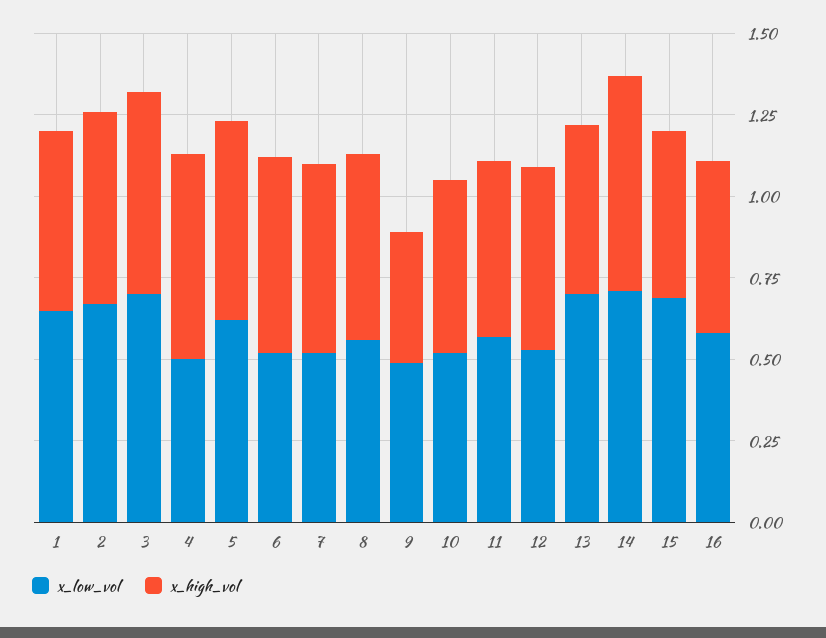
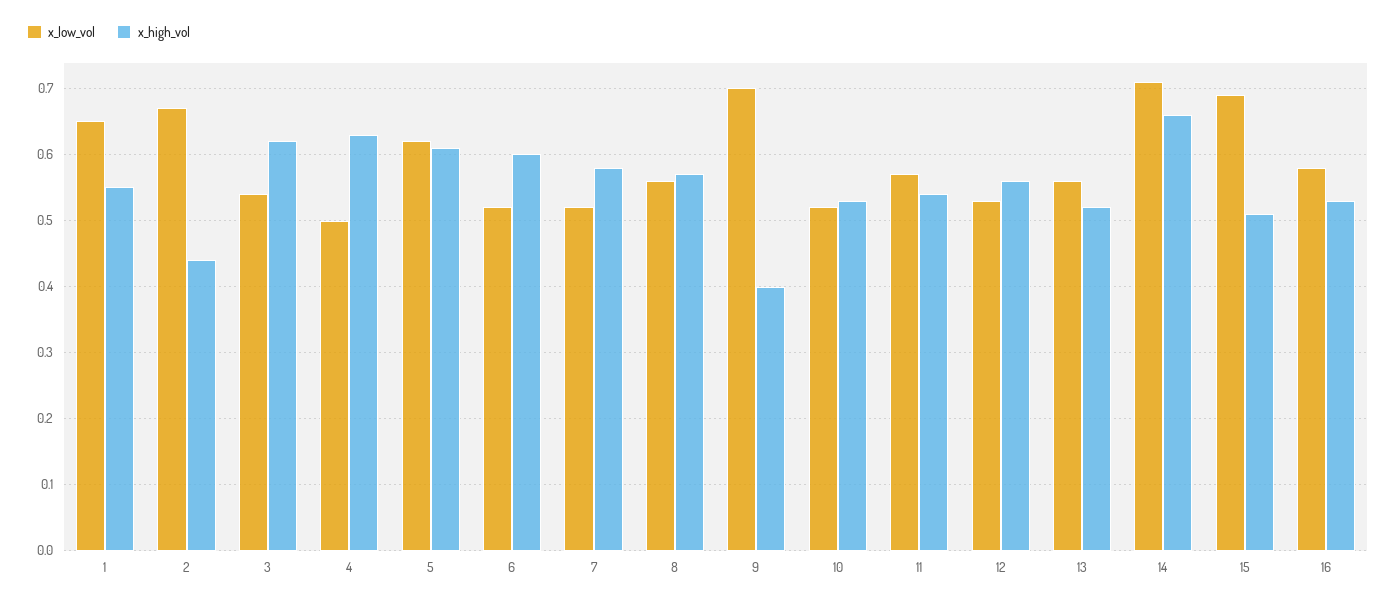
  {
    "x_low_vol": {
      "1": 0.65,
      "2": 0.67,
-     "3": 0.7,
+     "3": 0.54,
      "4": 0.5,
      "5": 0.62,
      "6": 0.52,
      "7": 0.52,
      "8": 0.56,
-     "9": 0.5,
+     "9": 0.7,
      "10": 0.52,
      "11": 0.57,
      "12": 0.53,
-     "13": 0.7,
+     "13": 0.56,
      "14": 0.71,
      "15": 0.69,
      "16": 0.58
    },
    "x_high_vol": {
      "1": 0.55,
-     "2": 0.6,
+     "2": 0.44,
      "3": 0.62,
      "4": 0.63,
      "5": 0.61,
      "6": 0.6,
      "7": 0.58,
      "8": 0.57,
      "9": 0.4,
      "10": 0.53,
      "11": 0.54,
      "12": 0.56,
      "13": 0.52,
      "14": 0.66,
      "15": 0.51,
      "16": 0.53
    }
  }

